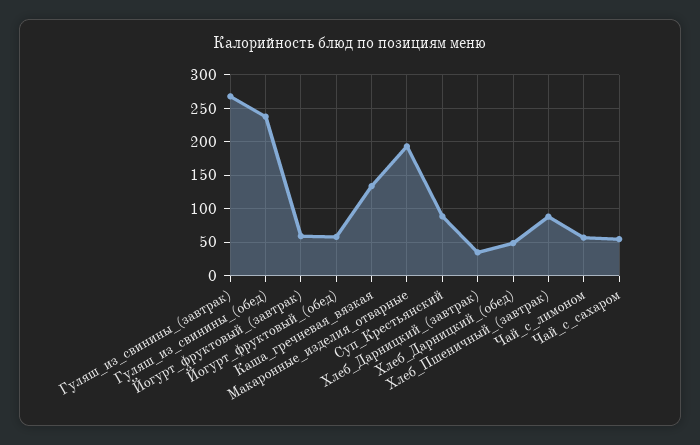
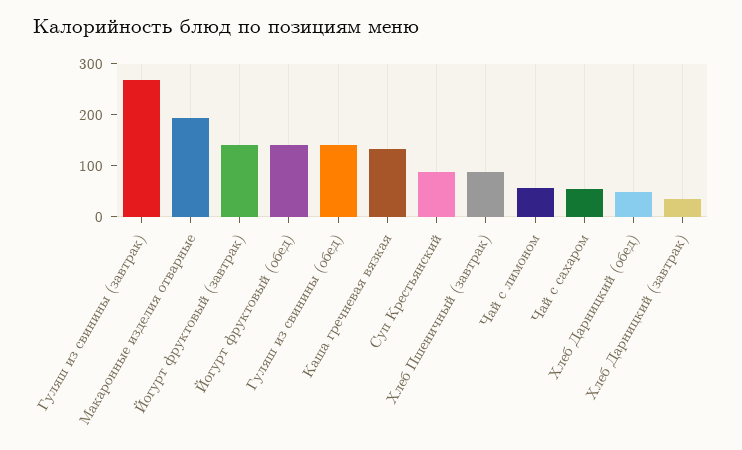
  {
    "Гуляш_из_свинины_(завтрак)": 270,
-   "Гуляш_из_свинины_(обед)": 240,
+   "Гуляш_из_свинины_(обед)": 140,
-   "Йогурт_фруктовый_(завтрак)": 60,
+   "Йогурт_фруктовый_(завтрак)": 140,
-   "Йогурт_фруктовый_(обед)": 60,
+   "Йогурт_фруктовый_(обед)": 140,
    "Каша_гречневая_вязкая": 130,
    "Макаронные_изделия_отварные": 190,
    "Суп_Крестьянский": 90,
    "Хлеб_Дарницкий_(завтрак)": 30,
    "Хлеб_Дарницкий_(обед)": 50,
    "Хлеб_Пшеничный_(завтрак)": 90,
    "Чай_с_лимоном": 60,
    "Чай_с_сахаром": 50
  }

